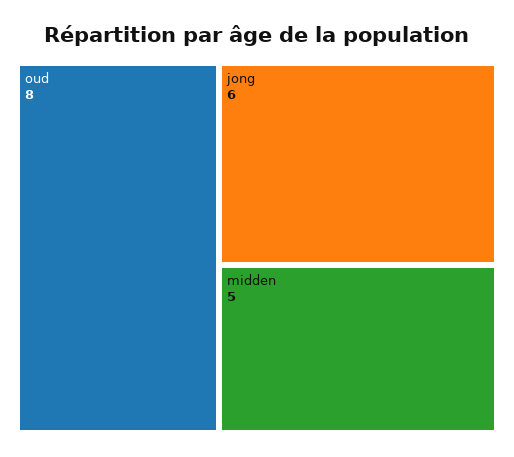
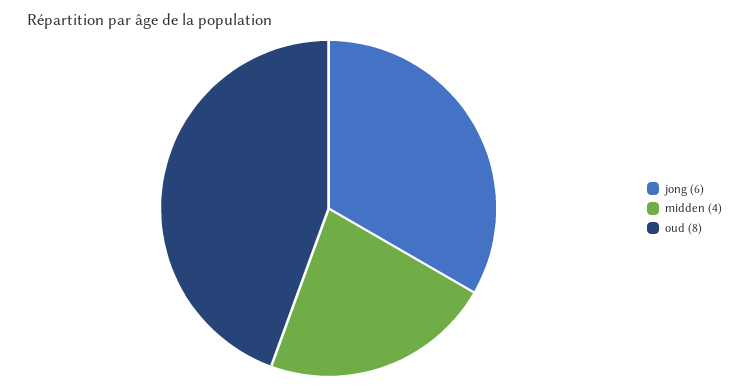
  {
    "oud": 8,
    "jong": 6,
-   "midden": 5
+   "midden": 4
  }

